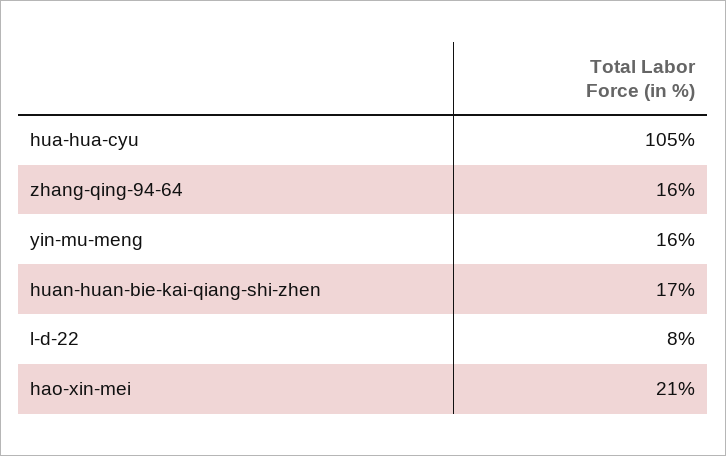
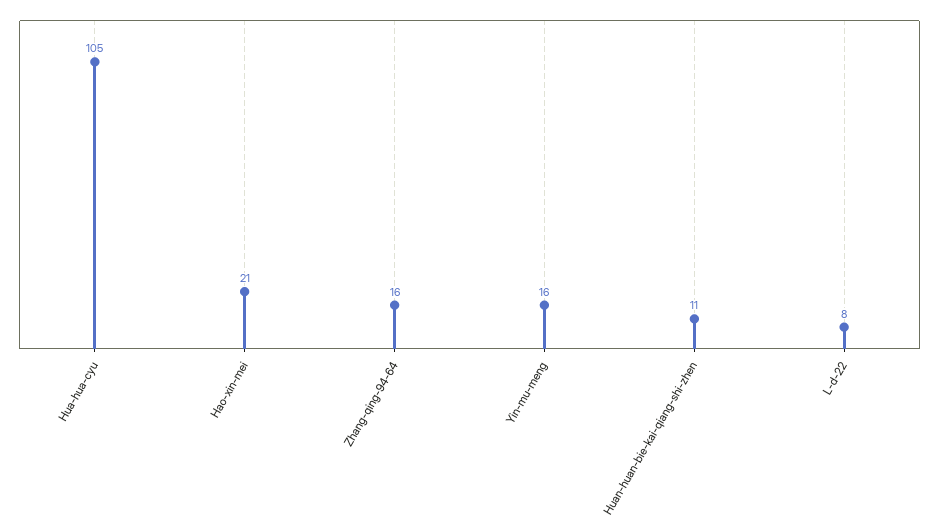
  {
    "hua-hua-cyu": 105,
    "zhang-qing-94-64": 16,
    "yin-mu-meng": 16,
-   "huan-huan-bie-kai-qiang-shi-zhen": 17,
+   "huan-huan-bie-kai-qiang-shi-zhen": 11,
    "l-d-22": 8,
    "hao-xin-mei": 21
  }

